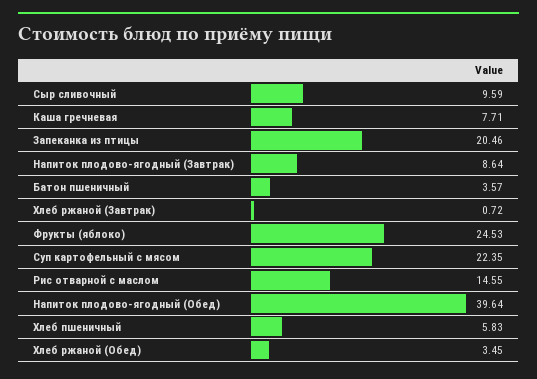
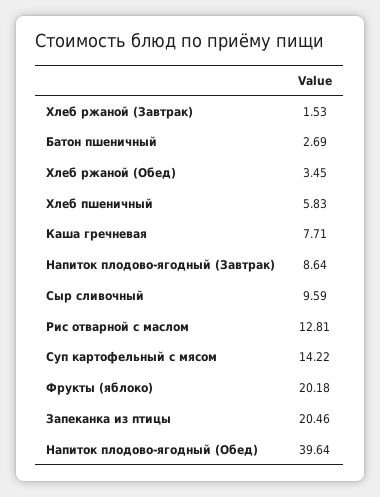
  {
    "Сыр сливочный": 9.59,
    "Каша гречневая": 7.71,
    "Запеканка из птицы": 20.46,
    "Напиток плодово-ягодный (Завтрак)": 8.64,
-   "Батон пшеничный": 3.57,
+   "Батон пшеничный": 2.69,
-   "Хлеб ржаной (Завтрак)": 0.72,
+   "Хлеб ржаной (Завтрак)": 1.53,
-   "Фрукты (яблоко)": 24.53,
+   "Фрукты (яблоко)": 20.18,
-   "Суп картофельный с мясом": 22.35,
+   "Суп картофельный с мясом": 14.22,
-   "Рис отварной с маслом": 14.55,
+   "Рис отварной с маслом": 12.81,
    "Напиток плодово-ягодный (Обед)": 39.64,
    "Хлеб пшеничный": 5.83,
    "Хлеб ржаной (Обед)": 3.45
  }

